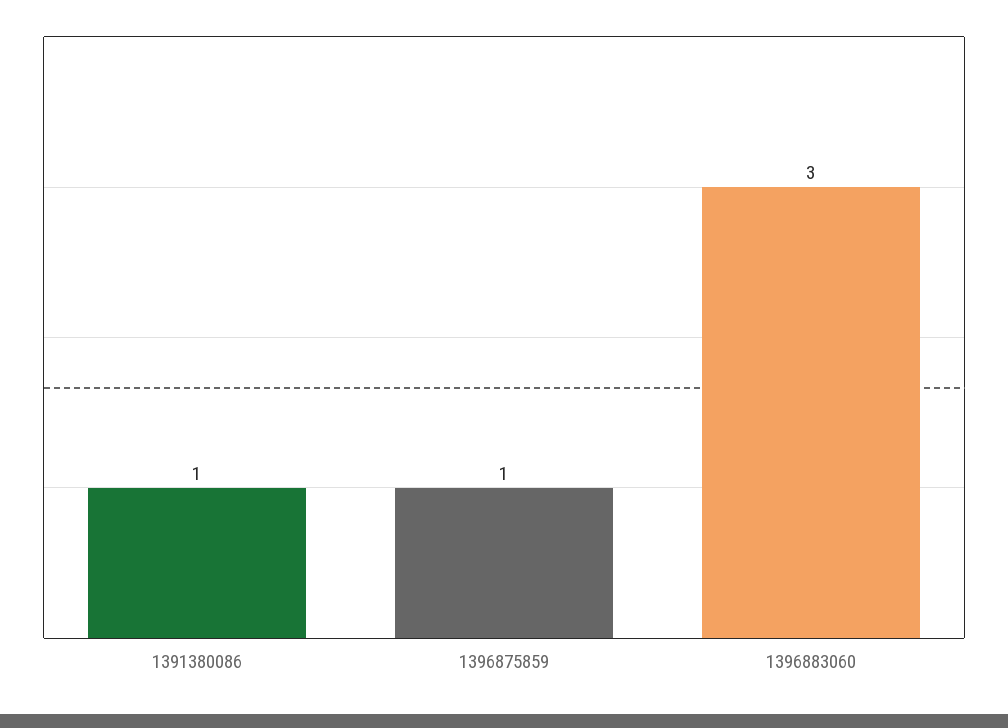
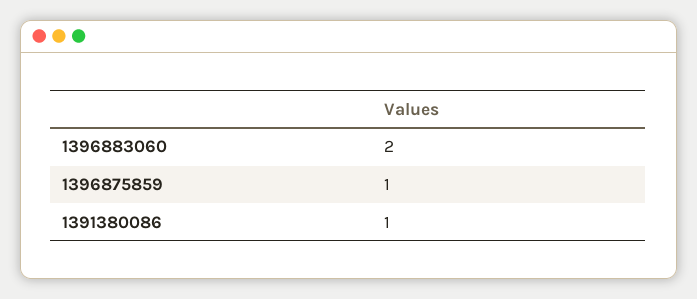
  {
    "1391380086": 1,
    "1396875859": 1,
-   "1396883060": 3
+   "1396883060": 2
  }

